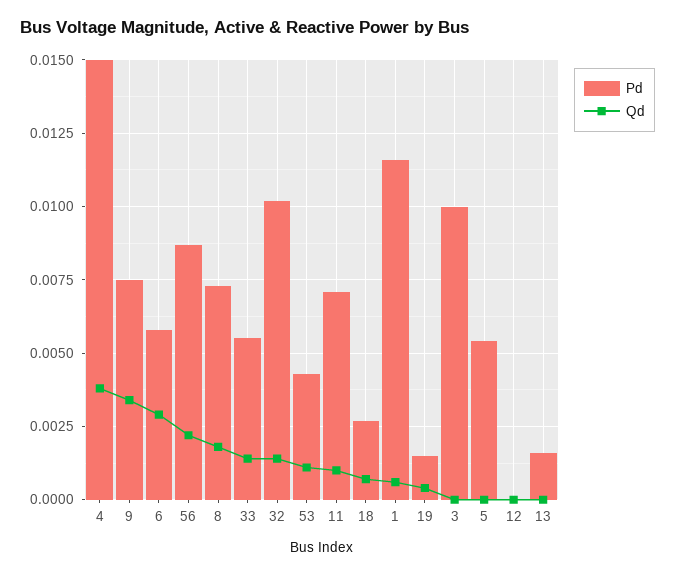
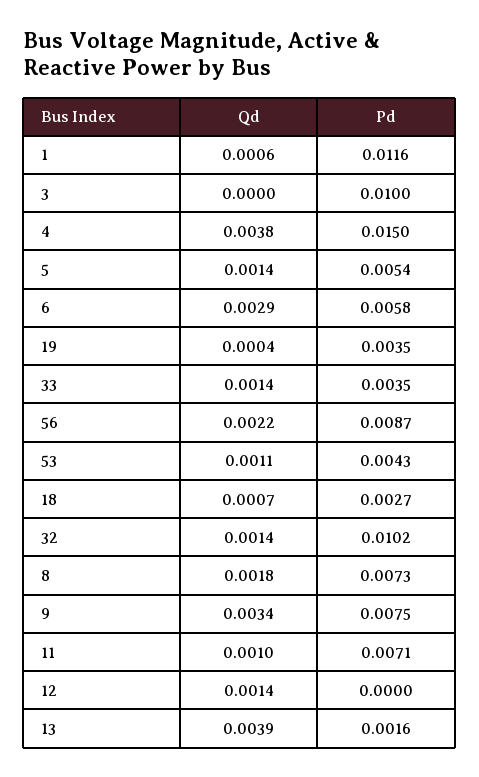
  {
    "Pd": {
      "4": 0.015,
      "9": 0.0075,
      "6": 0.0058,
      "56": 0.0087,
      "8": 0.0073,
-     "33": 0.0055,
+     "33": 0.0035,
      "32": 0.0102,
      "53": 0.0043,
      "11": 0.0071,
      "18": 0.0027,
      "1": 0.0116,
-     "19": 0.0015,
+     "19": 0.0035,
      "3": 0.01,
      "5": 0.0054,
      "12": 0,
      "13": 0.0016
    },
    "Qd": {
      "4": 0.0038,
      "9": 0.0034,
      "6": 0.0029,
      "56": 0.0022,
      "8": 0.0018,
      "33": 0.0014,
      "32": 0.0014,
      "53": 0.0011,
      "11": 0.001,
      "18": 0.0007,
      "1": 0.0006,
      "19": 0.0004,
      "3": 0,
-     "5": 0,
+     "5": 0.0014,
-     "12": 0,
+     "12": 0.0014,
-     "13": 0
+     "13": 0.0039
    }
  }

